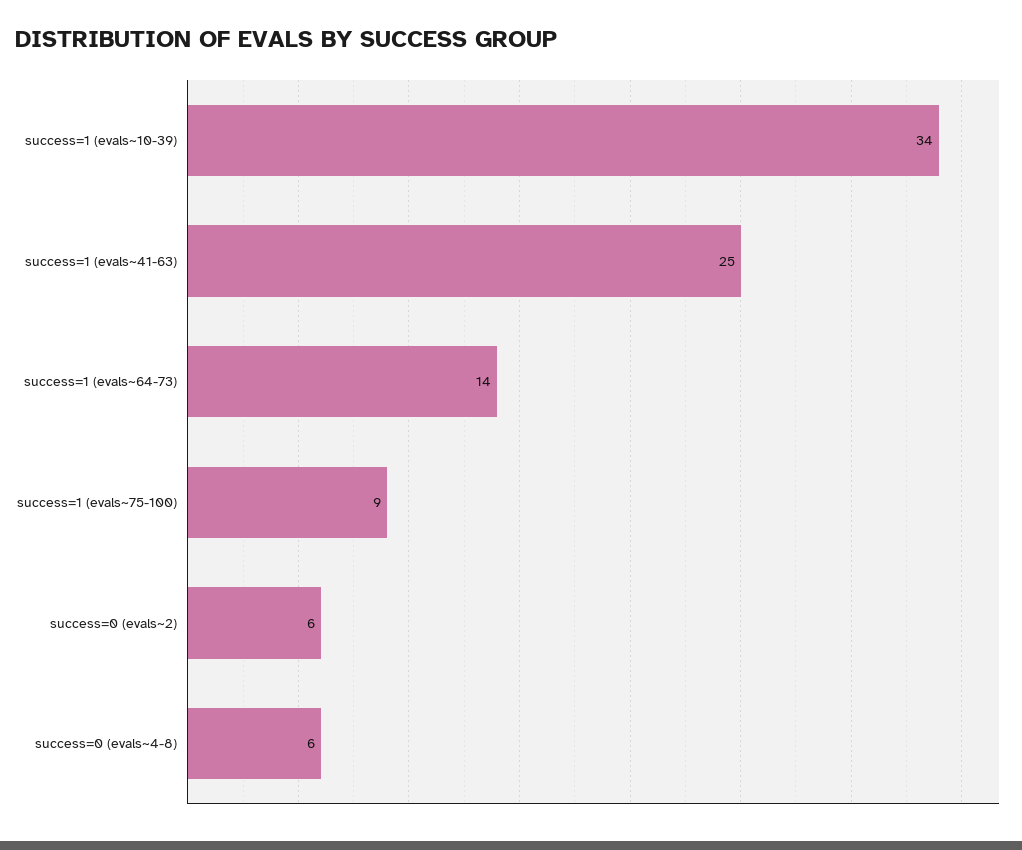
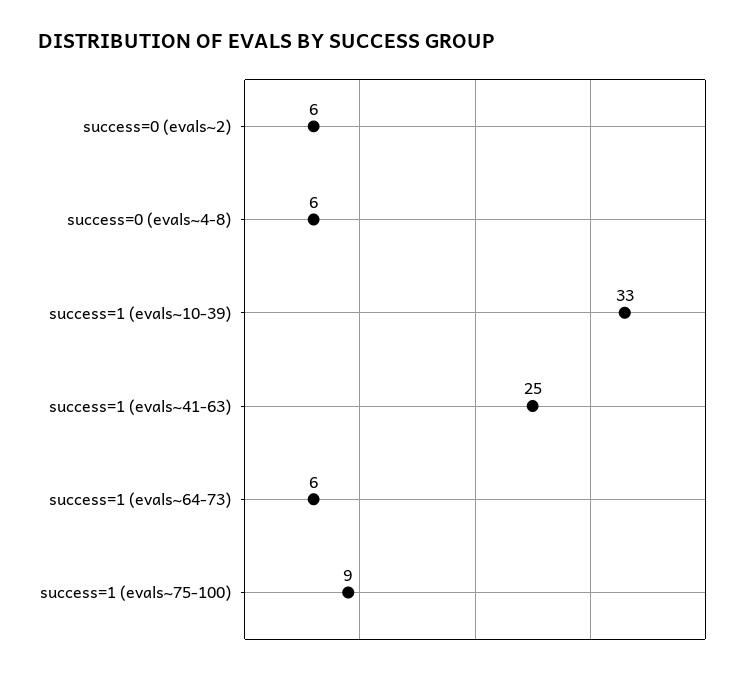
  {
-   "success=1 (evals~10-39)": 34,
+   "success=1 (evals~10-39)": 33,
    "success=1 (evals~41-63)": 25,
-   "success=1 (evals~64-73)": 14,
+   "success=1 (evals~64-73)": 6,
    "success=1 (evals~75-100)": 9,
    "success=0 (evals~2)": 6,
    "success=0 (evals~4-8)": 6
  }

